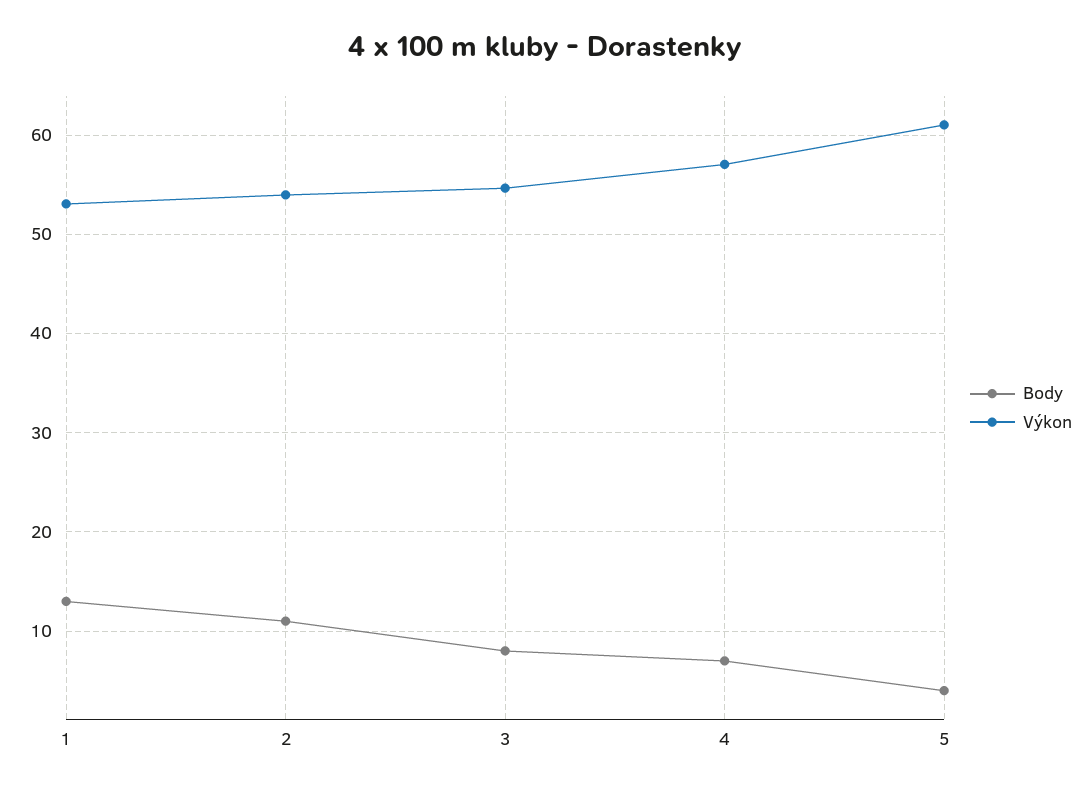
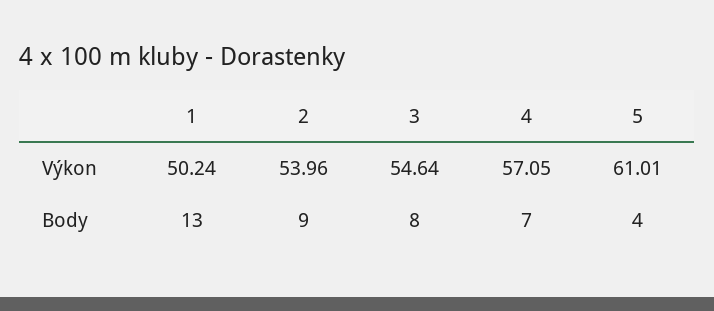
  {
    "Body": {
      "1": 13,
-     "2": 11,
+     "2": 9,
      "3": 8,
      "4": 7,
      "5": 4
    },
    "Výkon": {
-     "1": 53,
+     "1": 50.24,
      "2": 53.96,
      "3": 54.64,
      "4": 57.05,
      "5": 61.01
    }
  }

